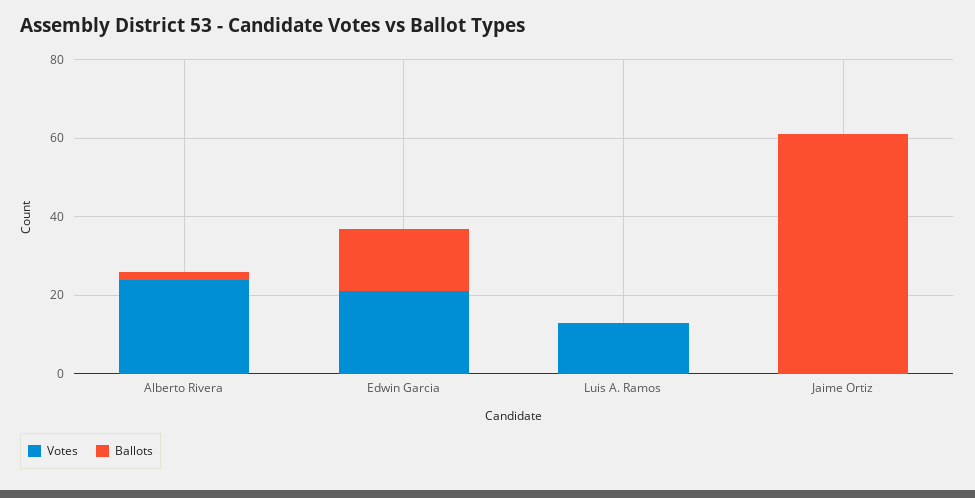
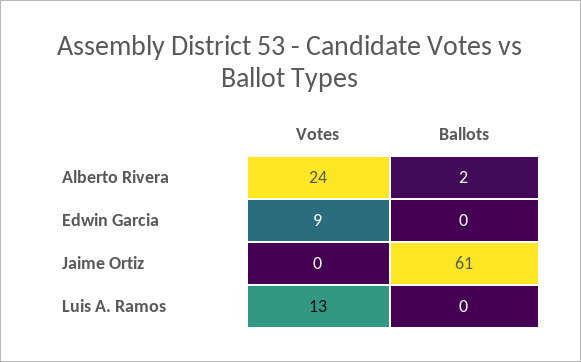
  {
    "Votes": {
      "Alberto Rivera": 24,
-     "Edwin Garcia": 20,
+     "Edwin Garcia": 9,
      "Luis A. Ramos": 13,
      "Jaime Ortiz": 0
    },
    "Ballots": {
      "Alberto Rivera": 2,
-     "Edwin Garcia": 15,
+     "Edwin Garcia": 0,
      "Luis A. Ramos": 0,
      "Jaime Ortiz": 61
    }
  }

